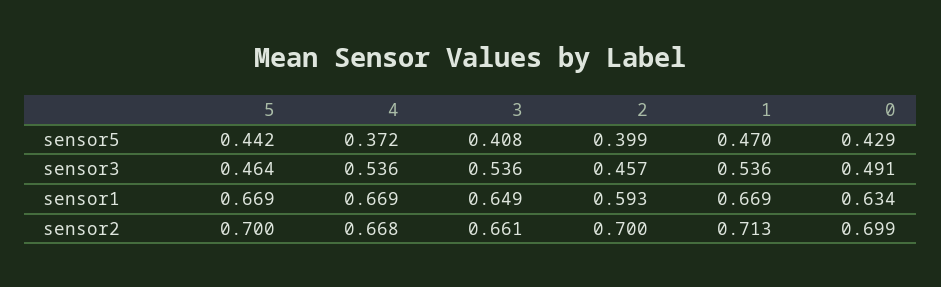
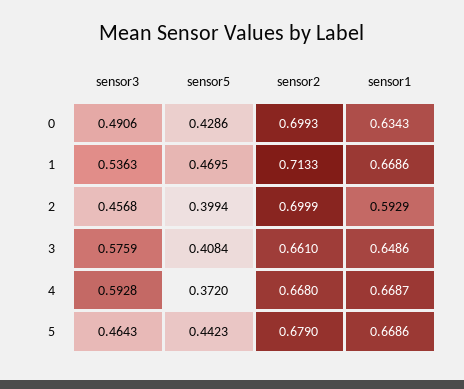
  {
    "5": {
      "sensor5": 0.4423,
      "sensor3": 0.4643,
      "sensor1": 0.6686,
-     "sensor2": 0.7
+     "sensor2": 0.679
    },
    "4": {
      "sensor5": 0.372,
-     "sensor3": 0.536,
+     "sensor3": 0.5928,
      "sensor1": 0.6687,
      "sensor2": 0.668
    },
    "3": {
      "sensor5": 0.4084,
-     "sensor3": 0.536,
+     "sensor3": 0.5759,
      "sensor1": 0.6486,
      "sensor2": 0.661
    },
    "2": {
      "sensor5": 0.3994,
      "sensor3": 0.4568,
      "sensor1": 0.5929,
      "sensor2": 0.6999
    },
    "1": {
      "sensor5": 0.4695,
      "sensor3": 0.5363,
      "sensor1": 0.6686,
      "sensor2": 0.7133
    },
    "0": {
      "sensor5": 0.4286,
      "sensor3": 0.4906,
      "sensor1": 0.6343,
      "sensor2": 0.6993
    }
  }

